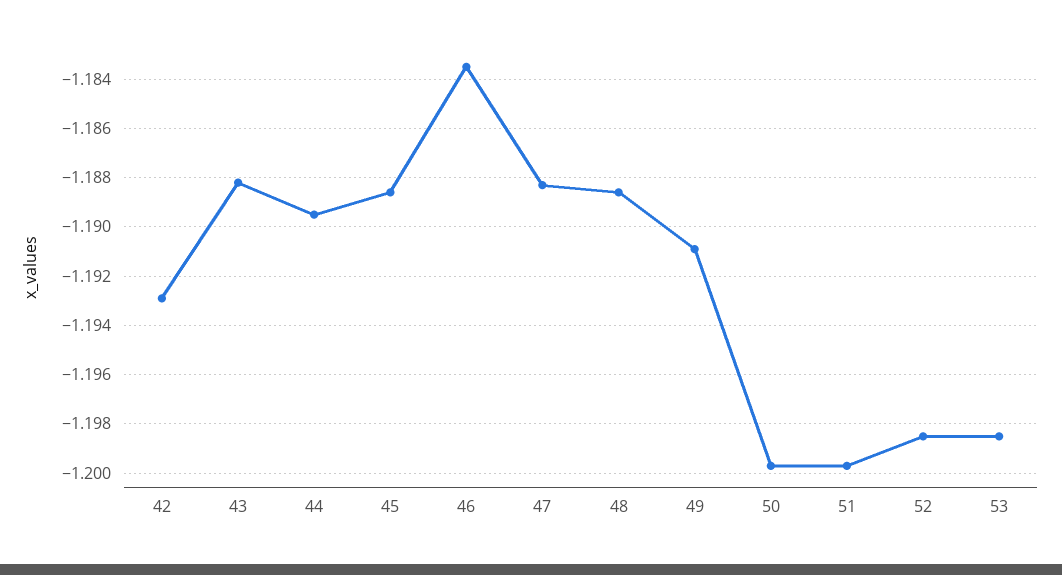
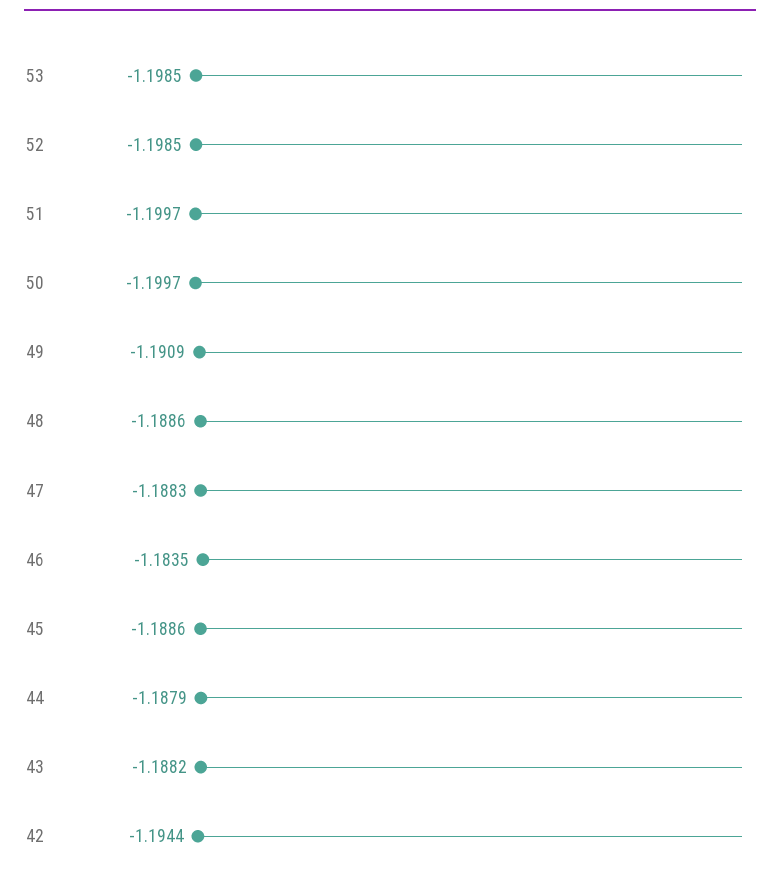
  {
-   "42": -1.193,
+   "42": -1.1944,
    "43": -1.1882,
-   "44": -1.1895,
+   "44": -1.1879,
    "45": -1.1886,
    "46": -1.1835,
    "47": -1.1883,
    "48": -1.1886,
    "49": -1.1909,
    "50": -1.1997,
    "51": -1.1997,
    "52": -1.1985,
    "53": -1.1985
  }

